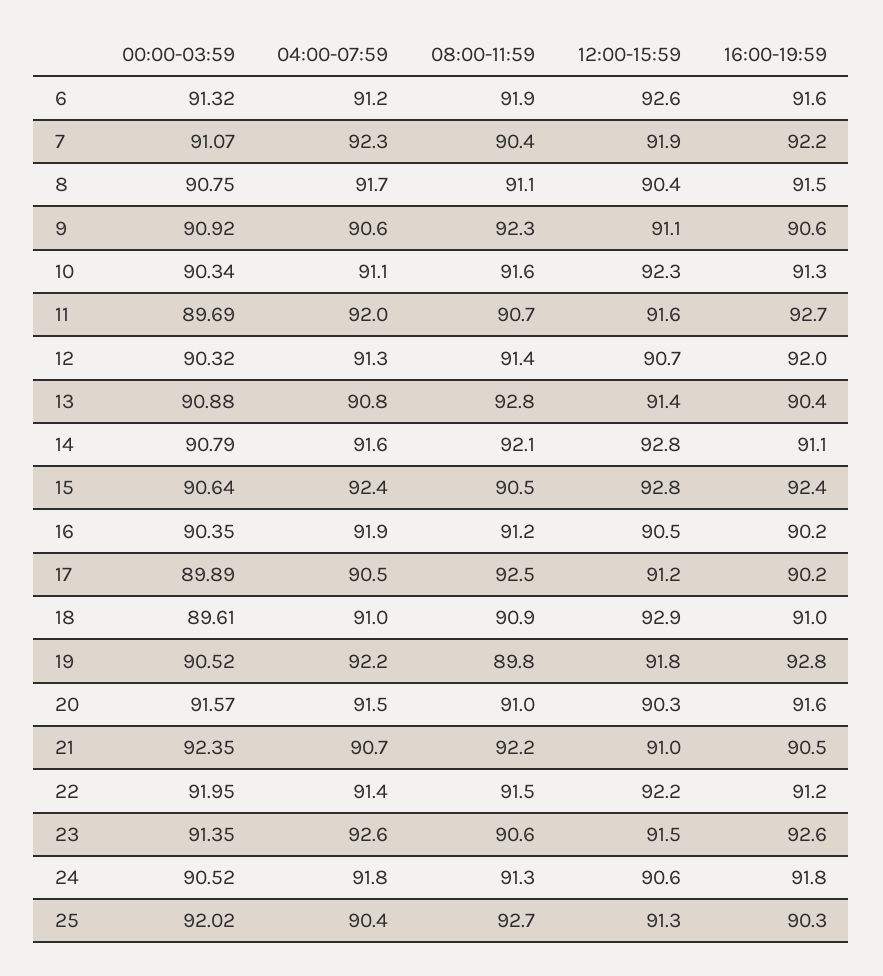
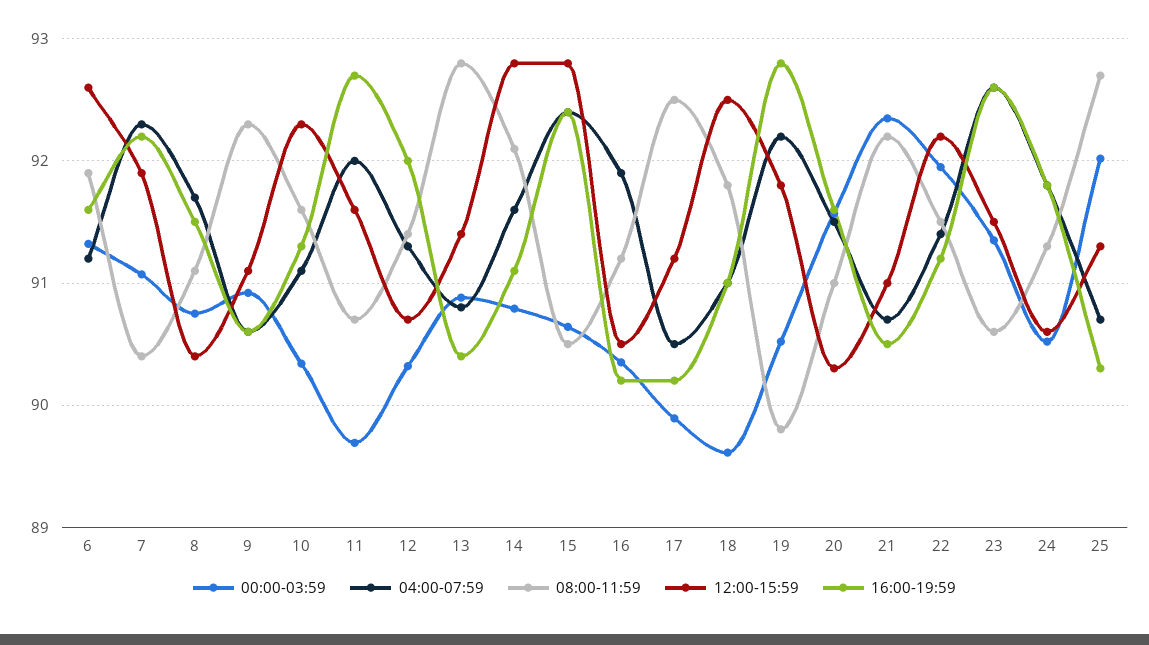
  {
    "00:00-03:59": {
      "6": 91.32,
      "7": 91.07,
      "8": 90.75,
      "9": 90.92,
      "10": 90.34,
      "11": 89.69,
      "12": 90.32,
      "13": 90.88,
      "14": 90.79,
      "15": 90.64,
      "16": 90.35,
      "17": 89.89,
      "18": 89.61,
      "19": 90.52,
      "20": 91.57,
      "21": 92.35,
      "22": 91.95,
      "23": 91.35,
      "24": 90.52,
      "25": 92.02
    },
    "04:00-07:59": {
      "6": 91.2,
      "7": 92.3,
      "8": 91.7,
      "9": 90.6,
      "10": 91.1,
      "11": 92,
      "12": 91.3,
      "13": 90.8,
      "14": 91.6,
      "15": 92.4,
      "16": 91.9,
      "17": 90.5,
      "18": 91,
      "19": 92.2,
      "20": 91.5,
      "21": 90.7,
      "22": 91.4,
      "23": 92.6,
      "24": 91.8,
-     "25": 90.4
+     "25": 90.7
    },
    "08:00-11:59": {
      "6": 91.9,
      "7": 90.4,
      "8": 91.1,
      "9": 92.3,
      "10": 91.6,
      "11": 90.7,
      "12": 91.4,
      "13": 92.8,
      "14": 92.1,
      "15": 90.5,
      "16": 91.2,
      "17": 92.5,
-     "18": 90.9,
+     "18": 91.8,
      "19": 89.8,
      "20": 91,
      "21": 92.2,
      "22": 91.5,
      "23": 90.6,
      "24": 91.3,
      "25": 92.7
    },
    "12:00-15:59": {
      "6": 92.6,
      "7": 91.9,
      "8": 90.4,
      "9": 91.1,
      "10": 92.3,
      "11": 91.6,
      "12": 90.7,
      "13": 91.4,
      "14": 92.8,
      "15": 92.8,
      "16": 90.5,
      "17": 91.2,
-     "18": 92.9,
+     "18": 92.5,
      "19": 91.8,
      "20": 90.3,
      "21": 91,
      "22": 92.2,
      "23": 91.5,
      "24": 90.6,
      "25": 91.3
    },
    "16:00-19:59": {
      "6": 91.6,
      "7": 92.2,
      "8": 91.5,
      "9": 90.6,
      "10": 91.3,
      "11": 92.7,
      "12": 92,
      "13": 90.4,
      "14": 91.1,
      "15": 92.4,
      "16": 90.2,
      "17": 90.2,
      "18": 91,
      "19": 92.8,
      "20": 91.6,
      "21": 90.5,
      "22": 91.2,
      "23": 92.6,
      "24": 91.8,
      "25": 90.3
    }
  }

